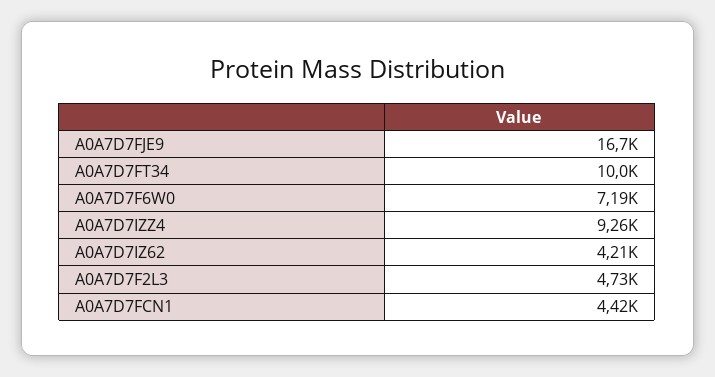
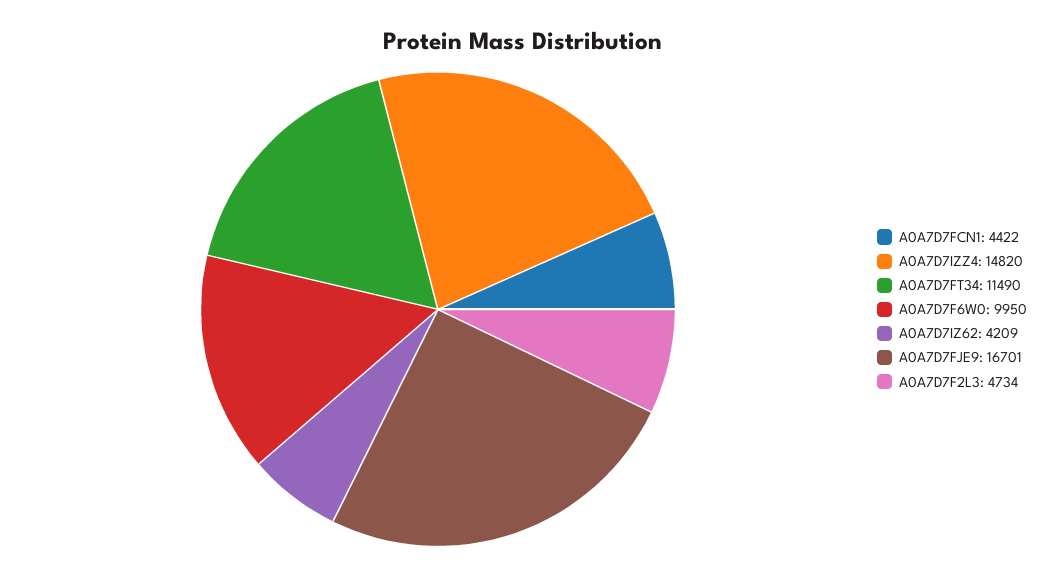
  {
    "A0A7D7FJE9": 16701,
-   "A0A7D7FT34": 10000,
+   "A0A7D7FT34": 11490,
-   "A0A7D7F6W0": 7190,
+   "A0A7D7F6W0": 9950,
-   "A0A7D7IZZ4": 9260,
+   "A0A7D7IZZ4": 14820,
    "A0A7D7IZ62": 4209,
    "A0A7D7F2L3": 4734,
    "A0A7D7FCN1": 4422
  }

